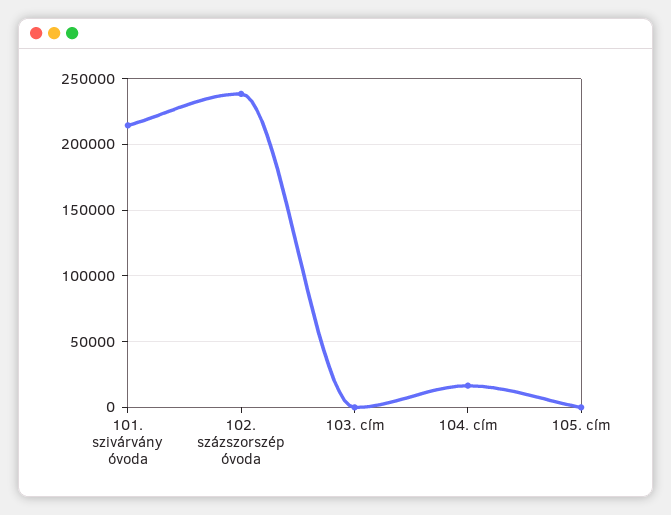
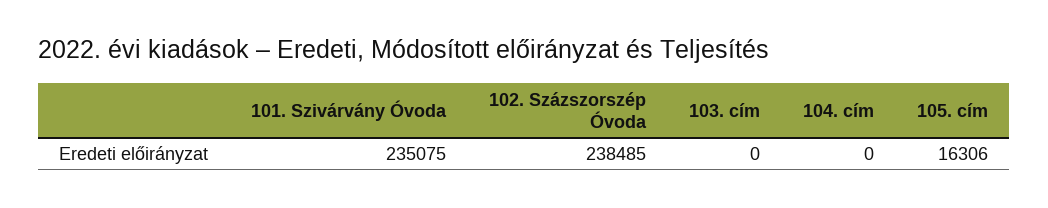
  {
-   "101. szivárvány óvoda": 215000,
+   "101. szivárvány óvoda": 235075,
    "102. százszorszép óvoda": 238485,
    "103. cím": 0,
-   "104. cím": 15000,
+   "104. cím": 0,
-   "105. cím": 0
+   "105. cím": 16306
  }

